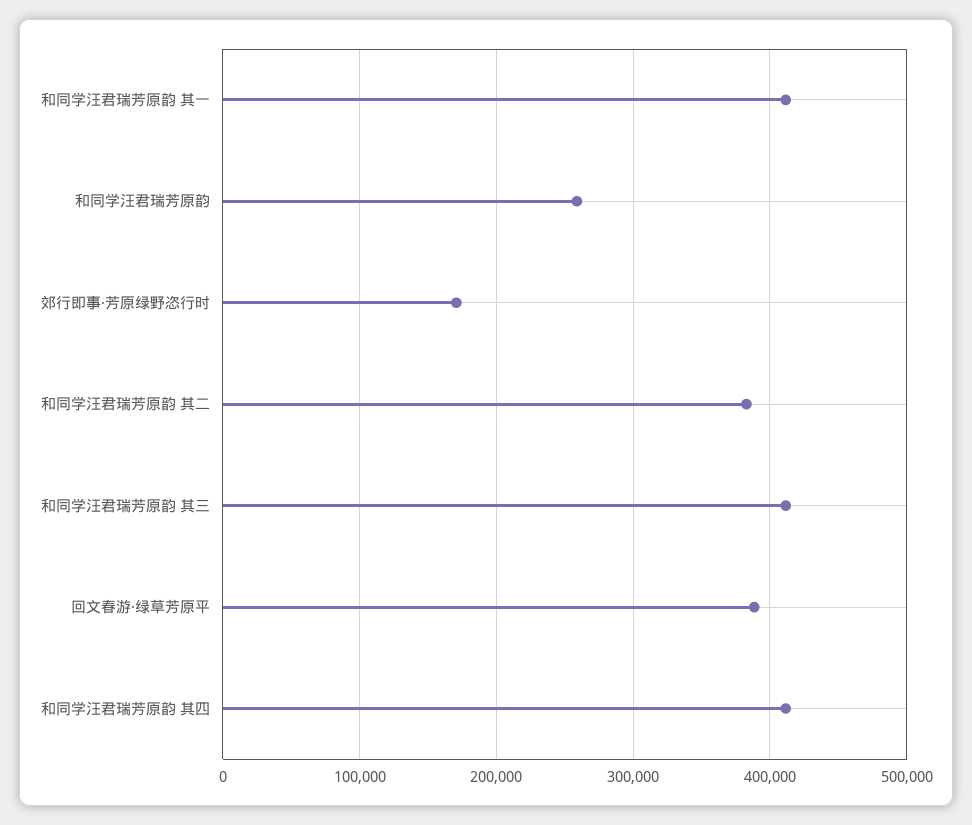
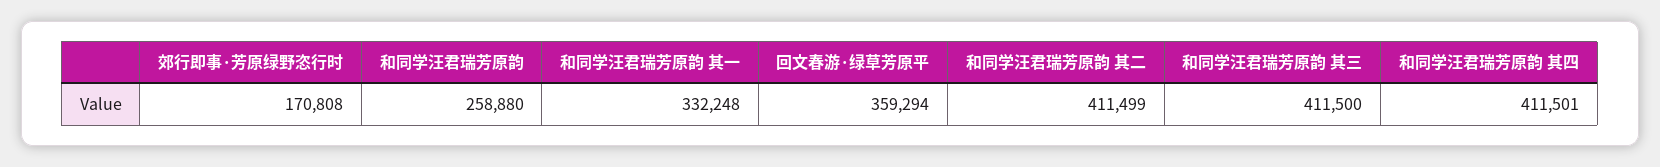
  {
-   "和同学汪君瑞芳原韵 其一": 410000,
+   "和同学汪君瑞芳原韵 其一": 332248,
    "和同学汪君瑞芳原韵": 258880,
    "郊行即事·芳原绿野恣行时": 170808,
-   "和同学汪君瑞芳原韵 其二": 380000,
+   "和同学汪君瑞芳原韵 其二": 411499,
    "和同学汪君瑞芳原韵 其三": 411500,
-   "回文春游·绿草芳原平": 390000,
+   "回文春游·绿草芳原平": 359294,
    "和同学汪君瑞芳原韵 其四": 411501
  }

